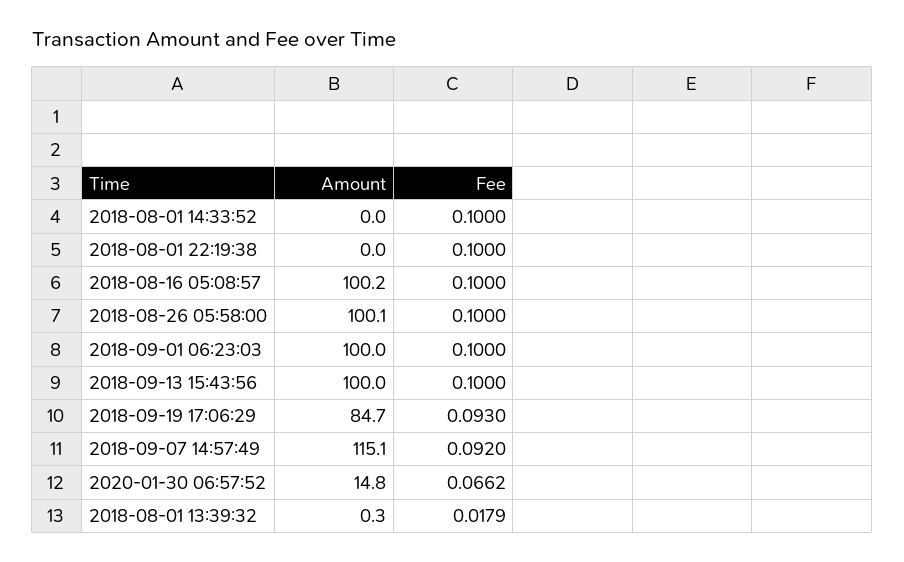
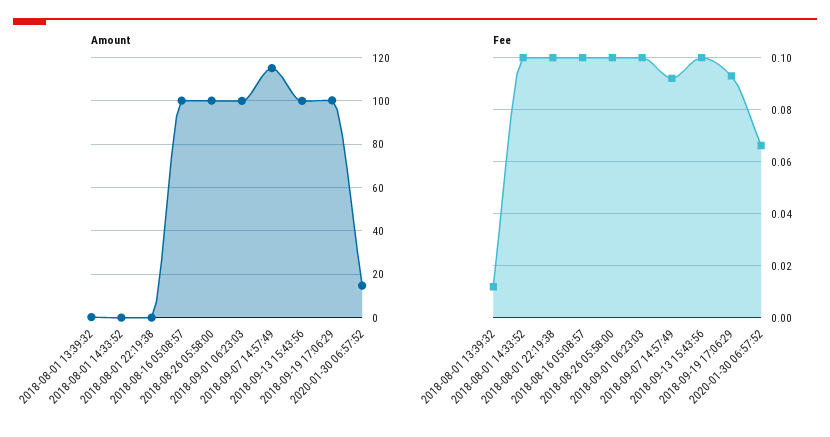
  {
    "Amount": {
      "2018-08-01 14:33:52": 0,
      "2018-08-01 22:19:38": 0,
      "2018-08-16 05:08:57": 100.2,
      "2018-08-26 05:58:00": 100.1,
      "2018-09-01 06:23:03": 100,
      "2018-09-13 15:43:56": 100,
-     "2018-09-19 17:06:29": 84.7,
+     "2018-09-19 17:06:29": 100,
      "2018-09-07 14:57:49": 115.1,
      "2020-01-30 06:57:52": 14.8,
      "2018-08-01 13:39:32": 0.3
    },
    "Fee": {
      "2018-08-01 14:33:52": 0.1,
      "2018-08-01 22:19:38": 0.1,
      "2018-08-16 05:08:57": 0.1,
      "2018-08-26 05:58:00": 0.1,
      "2018-09-01 06:23:03": 0.1,
      "2018-09-13 15:43:56": 0.1,
      "2018-09-19 17:06:29": 0.093,
      "2018-09-07 14:57:49": 0.092,
      "2020-01-30 06:57:52": 0.0662,
-     "2018-08-01 13:39:32": 0.0179
+     "2018-08-01 13:39:32": 0.0125
    }
  }

